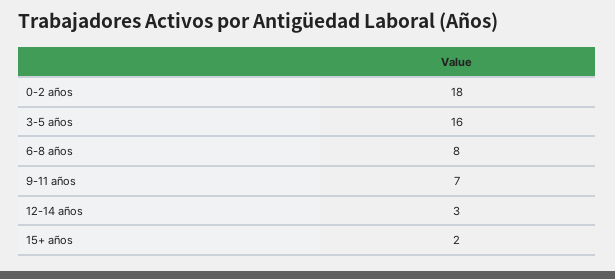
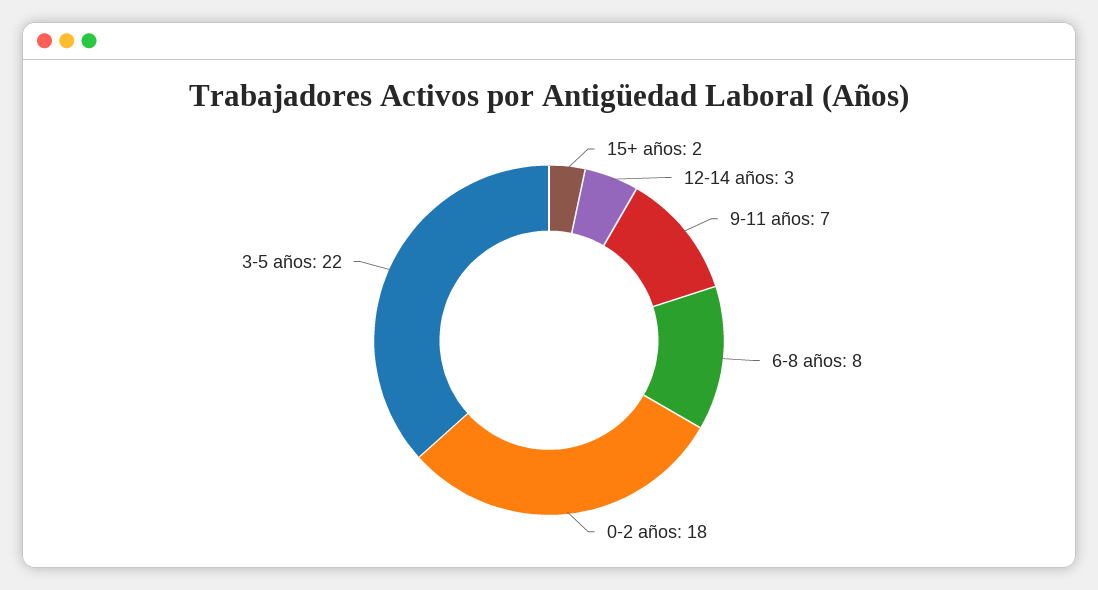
  {
    "0-2 años": 18,
-   "3-5 años": 16,
+   "3-5 años": 22,
    "6-8 años": 8,
    "9-11 años": 7,
    "12-14 años": 3,
    "15+ años": 2
  }

